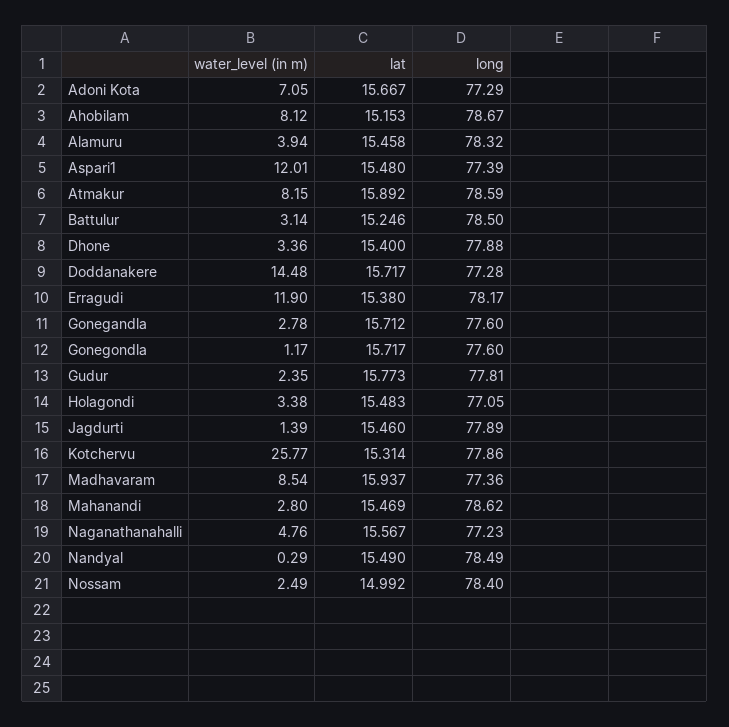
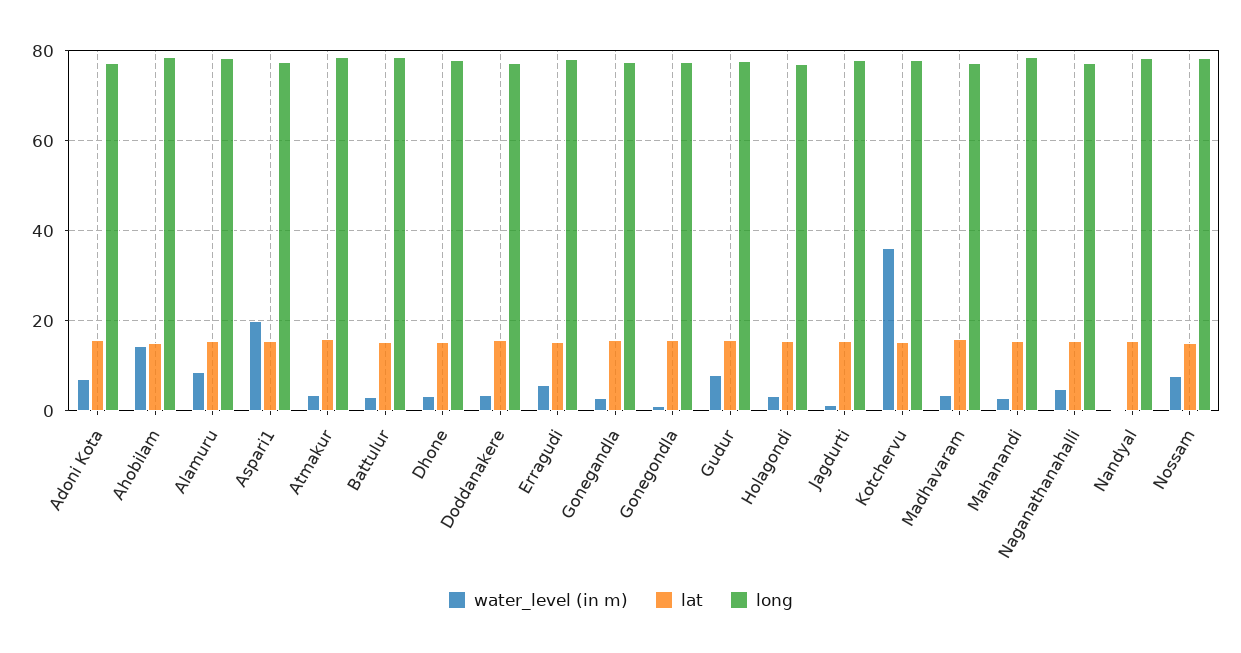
  {
    "water_level (in m)": {
      "Adoni Kota": 7.05,
-     "Ahobilam": 8.12,
+     "Ahobilam": 14,
-     "Alamuru": 3.94,
+     "Alamuru": 8,
-     "Aspari1": 12.01,
+     "Aspari1": 20,
-     "Atmakur": 8.15,
+     "Atmakur": 4,
      "Battulur": 3.14,
      "Dhone": 3.36,
-     "Doddanakere": 14.48,
+     "Doddanakere": 4,
-     "Erragudi": 11.9,
+     "Erragudi": 6,
      "Gonegandla": 2.78,
      "Gonegondla": 1.17,
-     "Gudur": 2.35,
+     "Gudur": 8,
      "Holagondi": 3.38,
      "Jagdurti": 1.39,
-     "Kotchervu": 25.77,
+     "Kotchervu": 36,
-     "Madhavaram": 8.54,
+     "Madhavaram": 4,
      "Mahanandi": 2.8,
      "Naganathanahalli": 4.76,
      "Nandyal": 0.29,
-     "Nossam": 2.49
+     "Nossam": 8
    },
    "lat": {
      "Adoni Kota": 15.667,
      "Ahobilam": 15.153,
      "Alamuru": 15.458,
      "Aspari1": 15.48,
      "Atmakur": 15.892,
      "Battulur": 15.246,
      "Dhone": 15.4,
      "Doddanakere": 15.717,
      "Erragudi": 15.38,
      "Gonegandla": 15.712,
      "Gonegondla": 15.717,
      "Gudur": 15.773,
      "Holagondi": 15.483,
      "Jagdurti": 15.46,
      "Kotchervu": 15.314,
      "Madhavaram": 15.937,
      "Mahanandi": 15.469,
      "Naganathanahalli": 15.567,
      "Nandyal": 15.49,
      "Nossam": 14.992
    },
    "long": {
      "Adoni Kota": 77.29,
      "Ahobilam": 78.67,
      "Alamuru": 78.32,
      "Aspari1": 77.39,
      "Atmakur": 78.59,
      "Battulur": 78.5,
      "Dhone": 77.88,
      "Doddanakere": 77.28,
      "Erragudi": 78.17,
      "Gonegandla": 77.6,
      "Gonegondla": 77.6,
      "Gudur": 77.81,
      "Holagondi": 77.05,
      "Jagdurti": 77.89,
      "Kotchervu": 77.86,
      "Madhavaram": 77.36,
      "Mahanandi": 78.62,
      "Naganathanahalli": 77.23,
      "Nandyal": 78.49,
      "Nossam": 78.4
    }
  }

